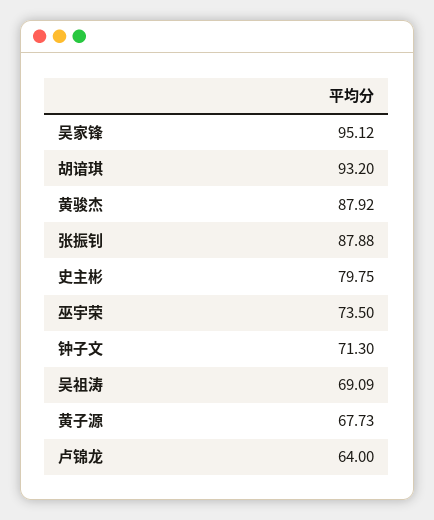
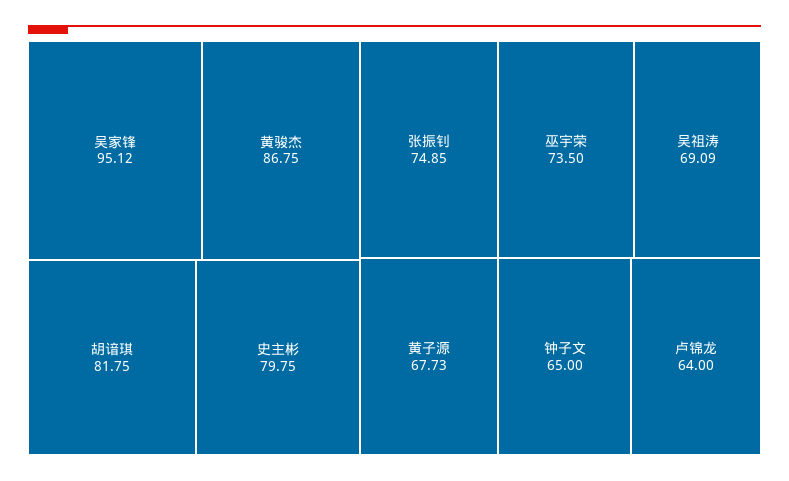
  {
    "吴家锋": 95.12,
-   "胡谙琪": 93.2,
+   "胡谙琪": 81.75,
-   "黄骏杰": 87.92,
+   "黄骏杰": 86.75,
-   "张振钊": 87.88,
+   "张振钊": 74.85,
    "史主彬": 79.75,
    "巫宇荣": 73.5,
-   "钟子文": 71.3,
+   "钟子文": 65,
    "吴祖涛": 69.09,
    "黄子源": 67.73,
    "卢锦龙": 64
  }

